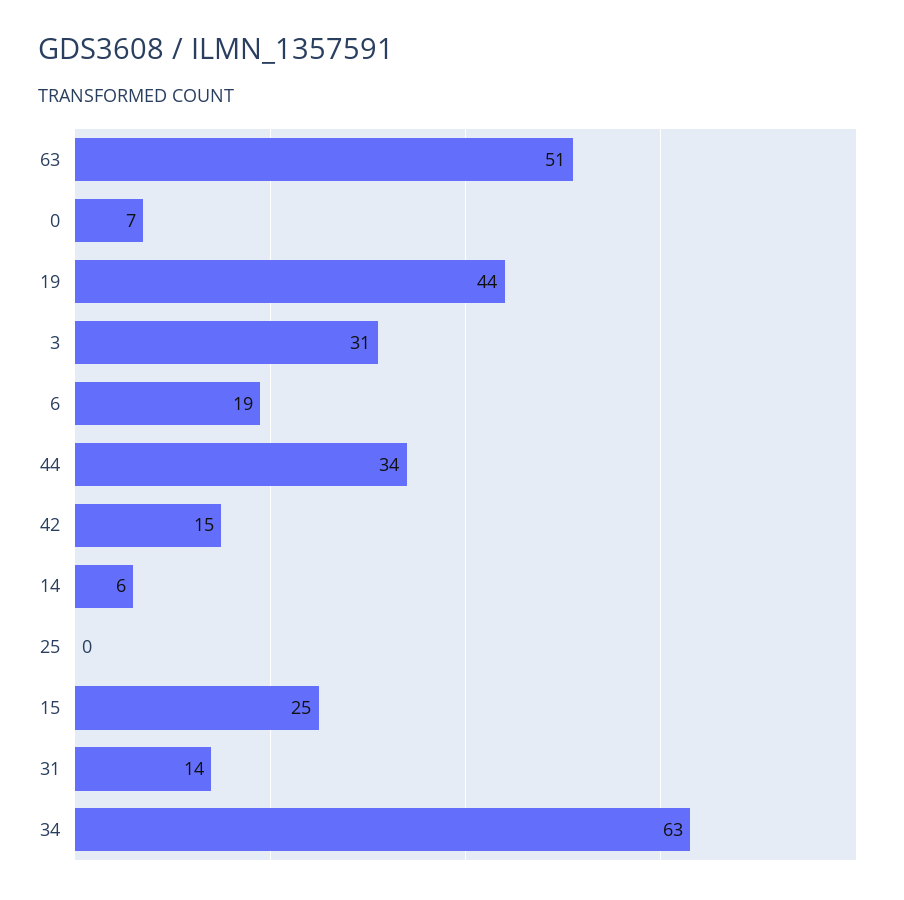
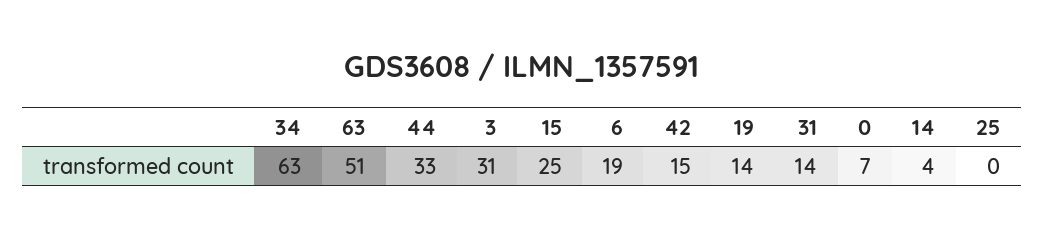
  {
    "63": 51,
    "0": 7,
-   "19": 44,
+   "19": 14,
    "3": 31,
    "6": 19,
-   "44": 34,
+   "44": 33,
    "42": 15,
-   "14": 6,
+   "14": 4,
    "25": 0,
    "15": 25,
    "31": 14,
    "34": 63
  }

